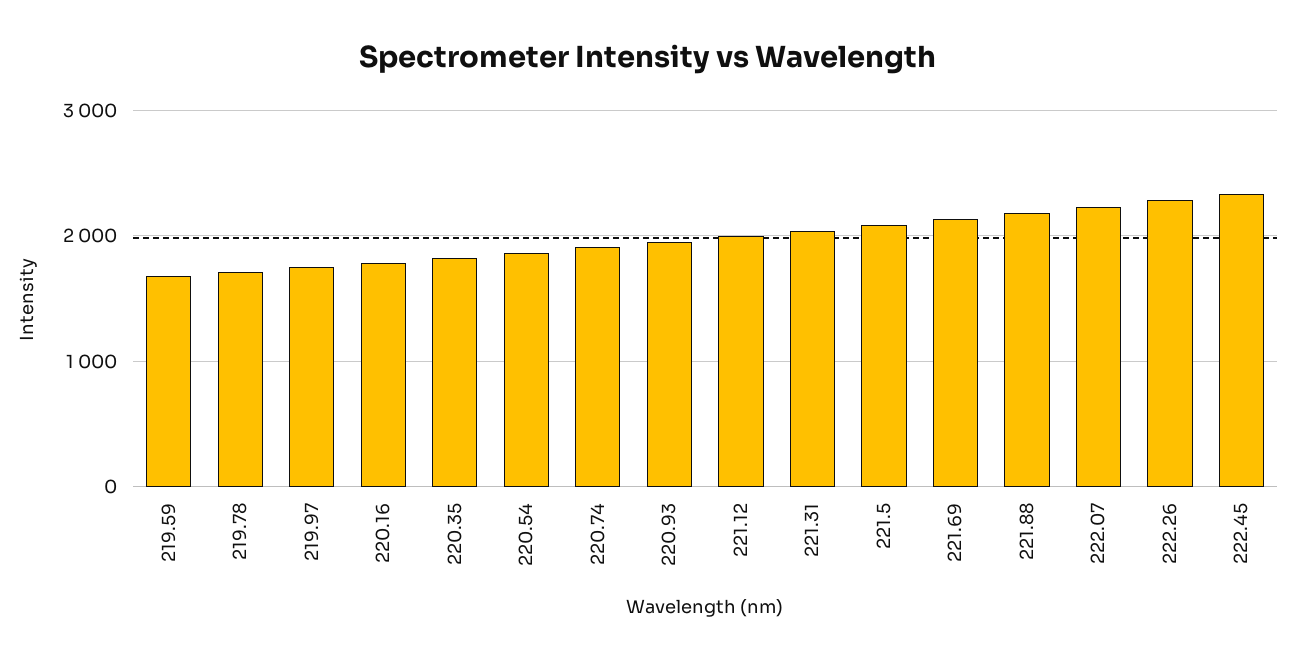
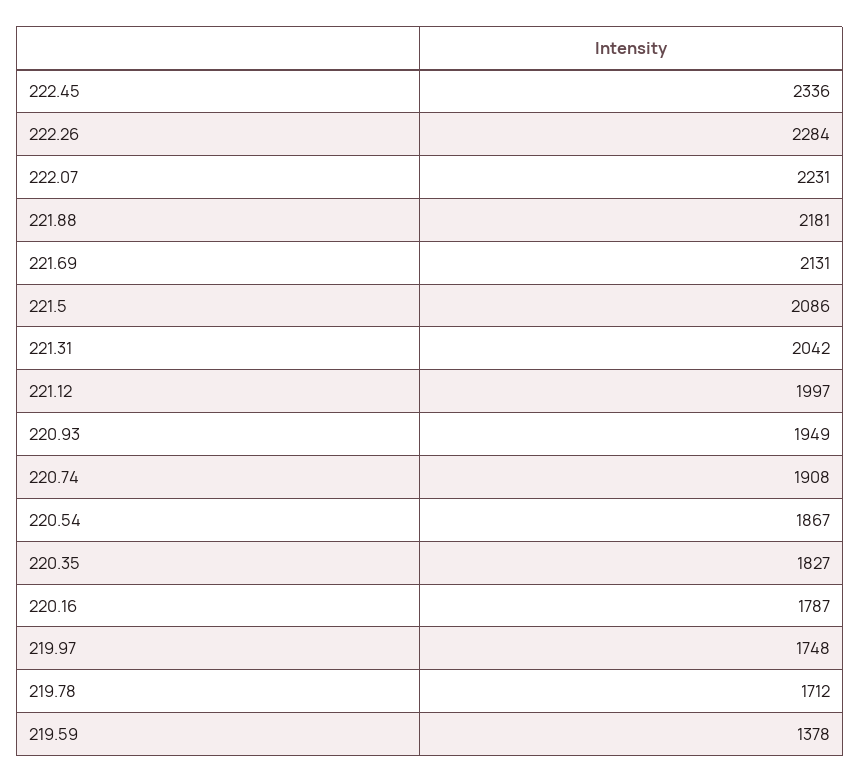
  {
-   "219.59": 1700,
+   "219.59": 1378,
    "219.78": 1712,
    "219.97": 1748,
    "220.16": 1787,
    "220.35": 1827,
    "220.54": 1867,
    "220.74": 1908,
    "220.93": 1949,
    "221.12": 1997,
    "221.31": 2042,
    "221.5": 2086,
    "221.69": 2131,
    "221.88": 2181,
    "222.07": 2231,
    "222.26": 2284,
    "222.45": 2336
  }

